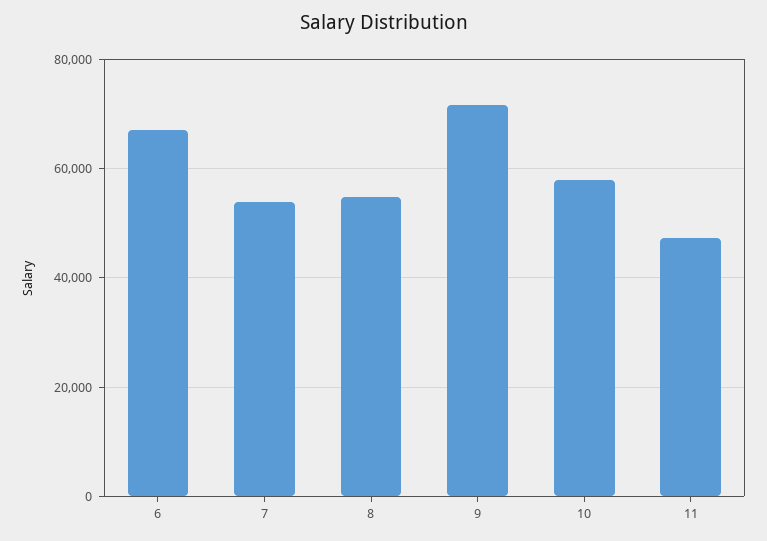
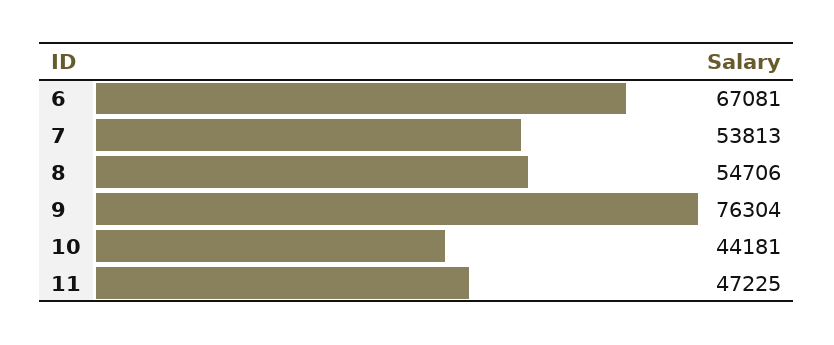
  {
    "6": 67081,
    "7": 53813,
    "8": 54706,
-   "9": 72000,
+   "9": 76304,
-   "10": 58000,
+   "10": 44181,
    "11": 47225
  }

